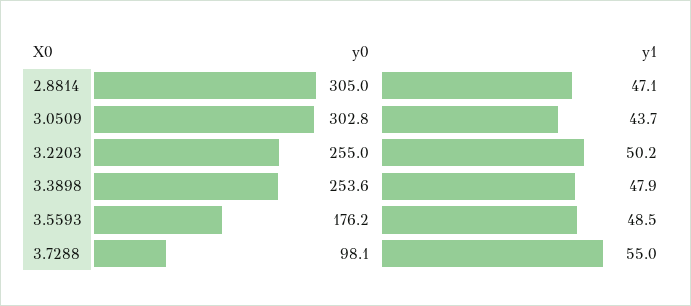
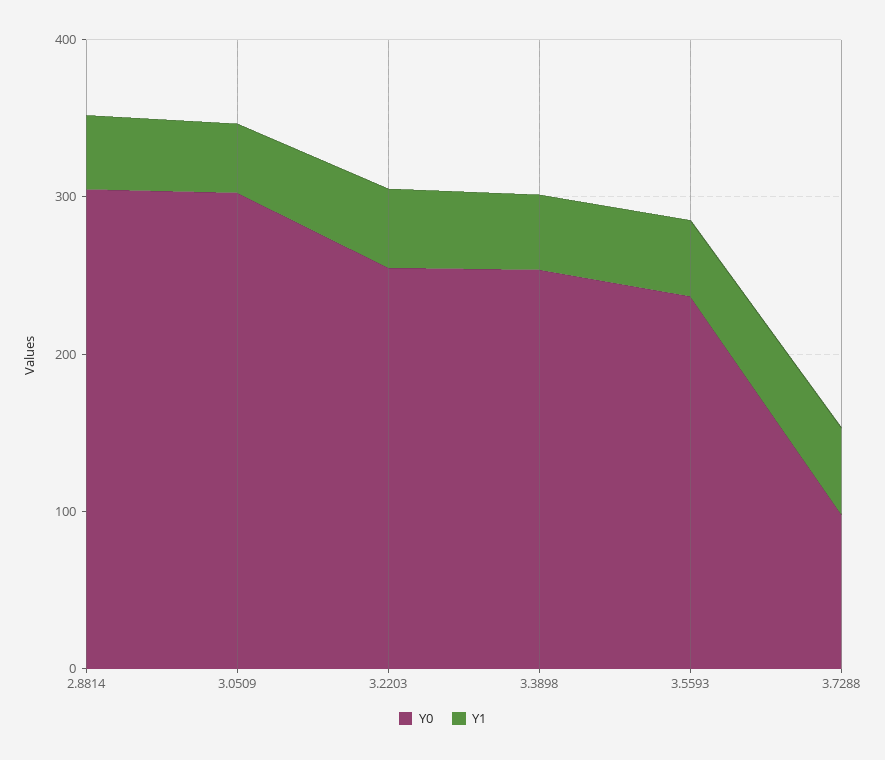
  {
    "y0": {
      "2.8814": 305,
      "3.0509": 302.8,
      "3.2203": 255,
      "3.3898": 253.6,
-     "3.5593": 176.2,
+     "3.5593": 240,
      "3.7288": 98.1
    },
    "y1": {
      "2.8814": 47.1,
      "3.0509": 43.7,
      "3.2203": 50.2,
      "3.3898": 47.9,
      "3.5593": 48.5,
      "3.7288": 55
    }
  }

